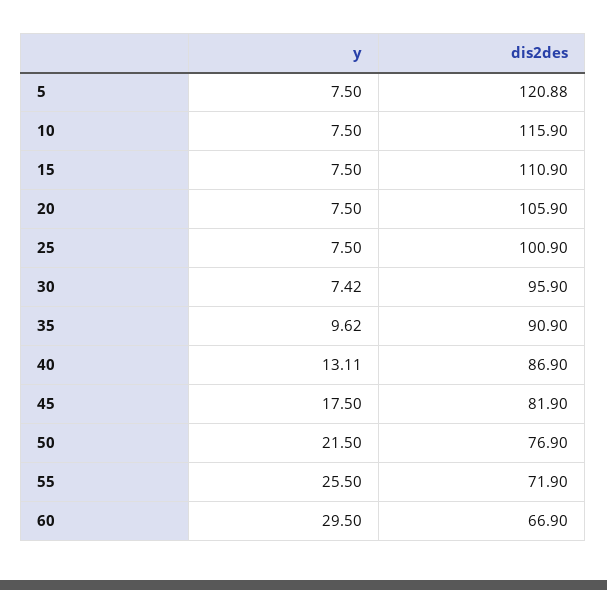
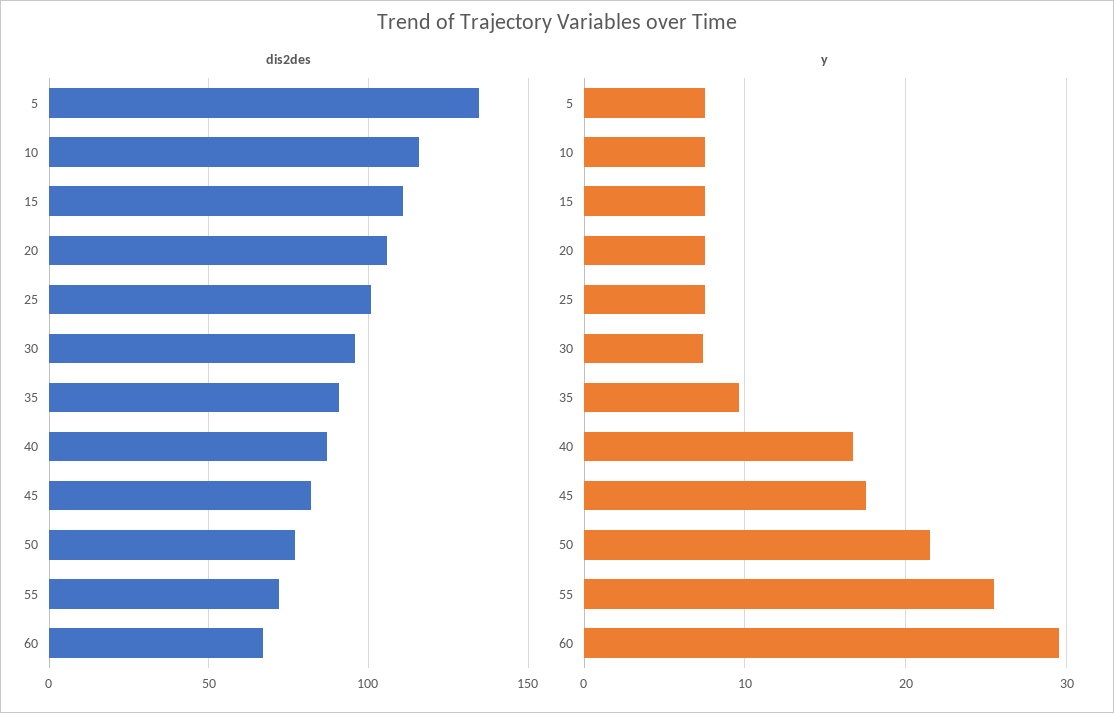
  {
    "y": {
      "5": 7.5,
      "10": 7.5,
      "15": 7.5,
      "20": 7.5,
      "25": 7.5,
      "30": 7.42,
      "35": 9.62,
-     "40": 13.11,
+     "40": 17,
      "45": 17.5,
      "50": 21.5,
      "55": 25.5,
      "60": 29.5
    },
    "dis2des": {
-     "5": 120.88,
+     "5": 135,
      "10": 115.9,
      "15": 110.9,
      "20": 105.9,
      "25": 100.9,
      "30": 95.9,
      "35": 90.9,
      "40": 86.9,
      "45": 81.9,
      "50": 76.9,
      "55": 71.9,
      "60": 66.9
    }
  }

